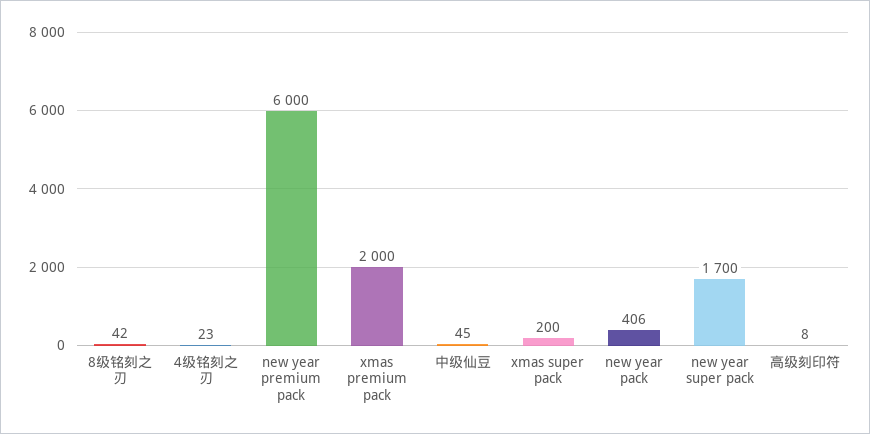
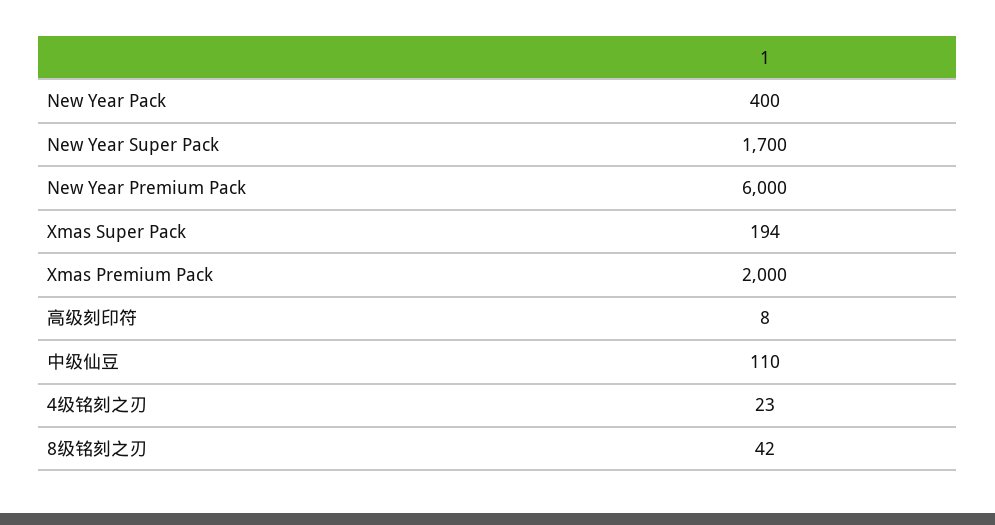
  {
    "8级铭刻之刃": 42,
    "4级铭刻之刃": 23,
    "new year premium pack": 6000,
    "xmas premium pack": 2000,
-   "中级仙豆": 45,
+   "中级仙豆": 110,
-   "xmas super pack": 200,
+   "xmas super pack": 194,
-   "new year pack": 406,
+   "new year pack": 400,
    "new year super pack": 1700,
    "高级刻印符": 8
  }

